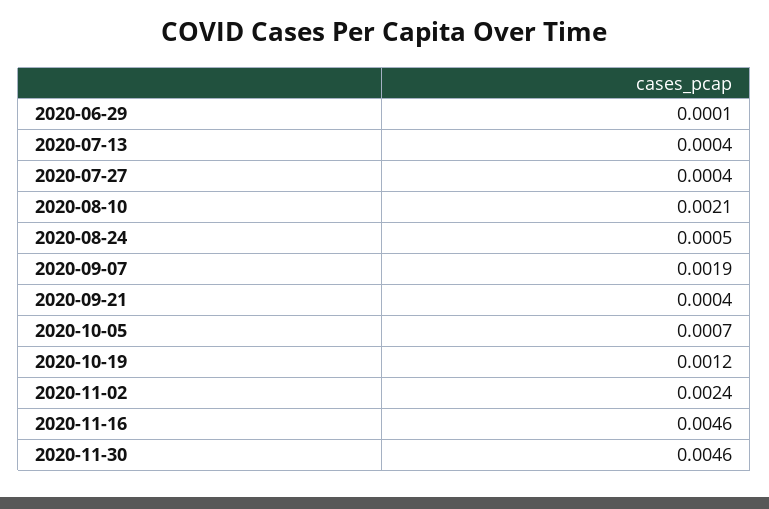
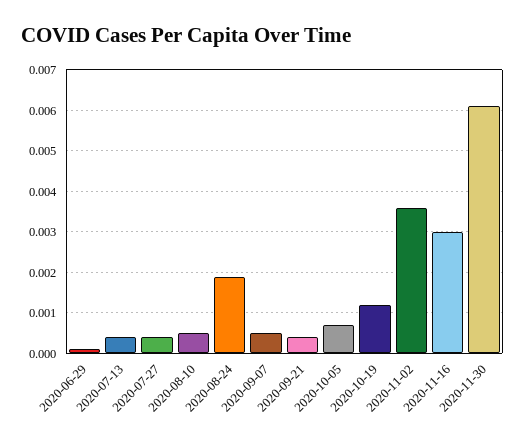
  {
    "2020-06-29": 0.0001,
    "2020-07-13": 0.0004,
    "2020-07-27": 0.0004,
-   "2020-08-10": 0.0021,
+   "2020-08-10": 0.0005,
-   "2020-08-24": 0.0005,
+   "2020-08-24": 0.002,
-   "2020-09-07": 0.0019,
+   "2020-09-07": 0.0005,
    "2020-09-21": 0.0004,
    "2020-10-05": 0.0007,
    "2020-10-19": 0.0012,
-   "2020-11-02": 0.0024,
+   "2020-11-02": 0.0035,
-   "2020-11-16": 0.0046,
+   "2020-11-16": 0.003,
-   "2020-11-30": 0.0046
+   "2020-11-30": 0.006
  }

